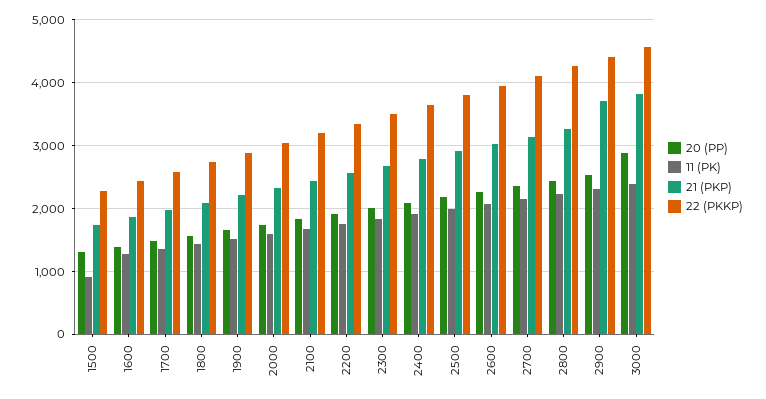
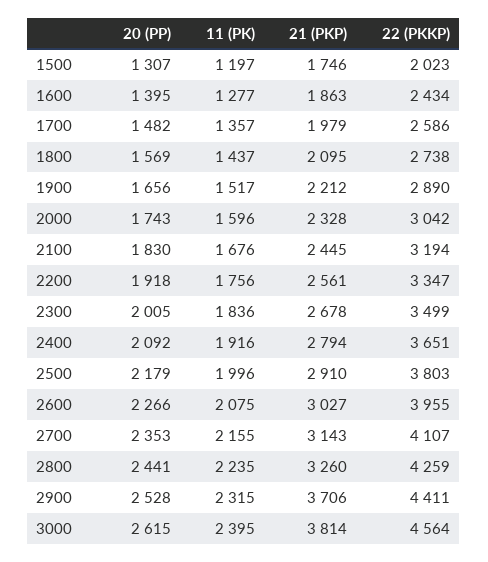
  {
    "20 (PP)": {
      "1500": 1307,
      "1600": 1395,
      "1700": 1482,
      "1800": 1569,
      "1900": 1656,
      "2000": 1743,
      "2100": 1830,
      "2200": 1918,
      "2300": 2005,
      "2400": 2092,
      "2500": 2179,
      "2600": 2266,
      "2700": 2353,
      "2800": 2441,
      "2900": 2528,
-     "3000": 2900
+     "3000": 2615
    },
    "11 (PK)": {
-     "1500": 900,
+     "1500": 1197,
      "1600": 1277,
      "1700": 1357,
      "1800": 1437,
      "1900": 1517,
      "2000": 1596,
      "2100": 1676,
      "2200": 1756,
      "2300": 1836,
      "2400": 1916,
      "2500": 1996,
      "2600": 2075,
      "2700": 2155,
      "2800": 2235,
      "2900": 2315,
      "3000": 2395
    },
    "21 (PKP)": {
      "1500": 1746,
      "1600": 1863,
      "1700": 1979,
      "1800": 2095,
      "1900": 2212,
      "2000": 2328,
      "2100": 2445,
      "2200": 2561,
      "2300": 2678,
      "2400": 2794,
      "2500": 2910,
      "2600": 3027,
      "2700": 3143,
      "2800": 3260,
      "2900": 3706,
      "3000": 3814
    },
    "22 (PKKP)": {
-     "1500": 2300,
+     "1500": 2023,
      "1600": 2434,
      "1700": 2586,
      "1800": 2738,
      "1900": 2890,
      "2000": 3042,
      "2100": 3194,
      "2200": 3347,
      "2300": 3499,
      "2400": 3651,
      "2500": 3803,
      "2600": 3955,
      "2700": 4107,
      "2800": 4259,
      "2900": 4411,
      "3000": 4564
    }
  }

